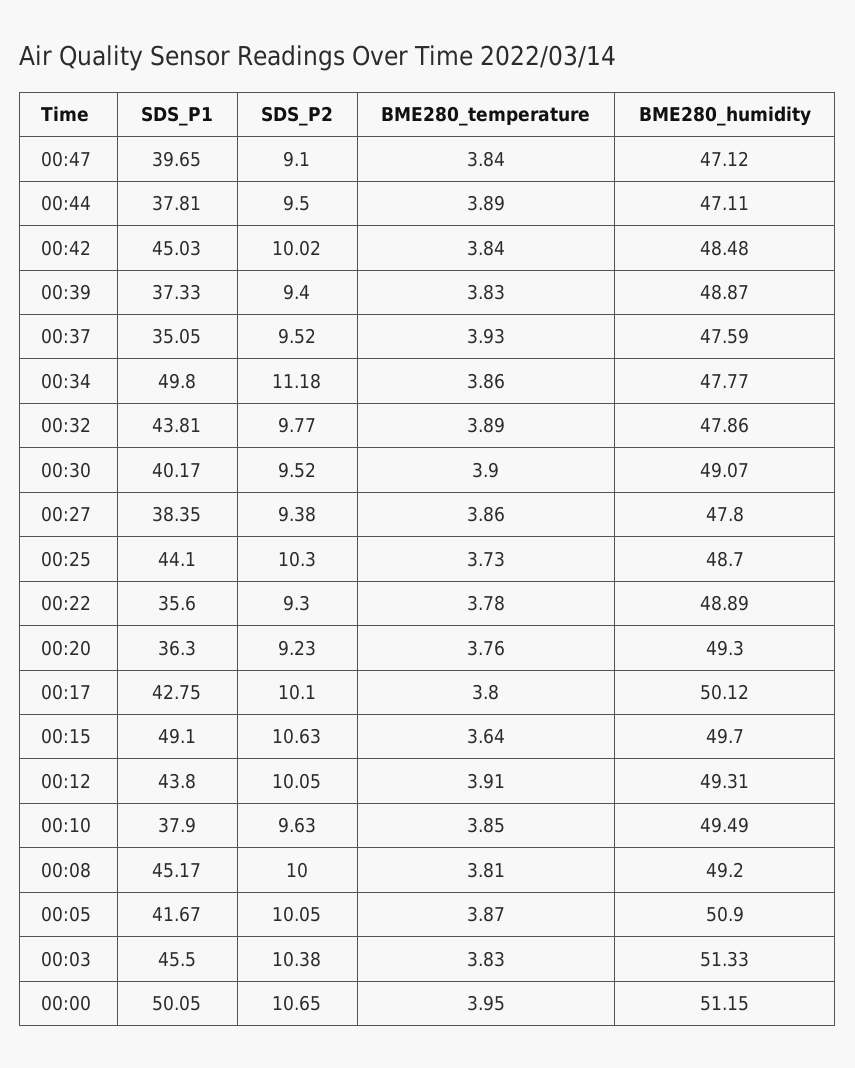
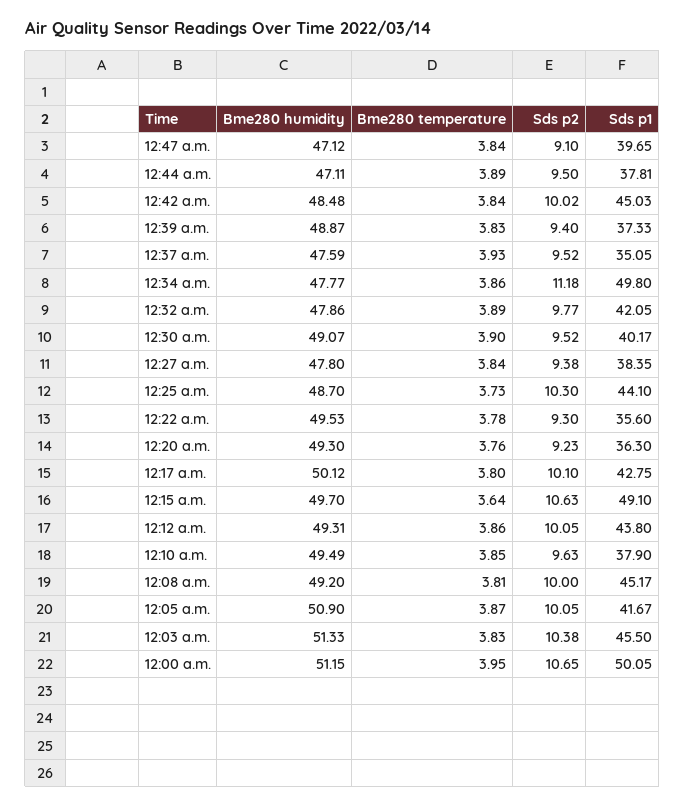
  {
    "SDS_P1": {
      "00:47": 39.65,
      "00:44": 37.81,
      "00:42": 45.03,
      "00:39": 37.33,
      "00:37": 35.05,
      "00:34": 49.8,
-     "00:32": 43.81,
+     "00:32": 42.05,
      "00:30": 40.17,
      "00:27": 38.35,
      "00:25": 44.1,
      "00:22": 35.6,
      "00:20": 36.3,
      "00:17": 42.75,
      "00:15": 49.1,
      "00:12": 43.8,
      "00:10": 37.9,
      "00:08": 45.17,
      "00:05": 41.67,
      "00:03": 45.5,
      "00:00": 50.05
    },
    "SDS_P2": {
      "00:47": 9.1,
      "00:44": 9.5,
      "00:42": 10.02,
      "00:39": 9.4,
      "00:37": 9.52,
      "00:34": 11.18,
      "00:32": 9.77,
      "00:30": 9.52,
      "00:27": 9.38,
      "00:25": 10.3,
      "00:22": 9.3,
      "00:20": 9.23,
      "00:17": 10.1,
      "00:15": 10.63,
      "00:12": 10.05,
      "00:10": 9.63,
      "00:08": 10,
      "00:05": 10.05,
      "00:03": 10.38,
      "00:00": 10.65
    },
    "BME280_temperature": {
      "00:47": 3.84,
      "00:44": 3.89,
      "00:42": 3.84,
      "00:39": 3.83,
      "00:37": 3.93,
      "00:34": 3.86,
      "00:32": 3.89,
      "00:30": 3.9,
-     "00:27": 3.86,
+     "00:27": 3.84,
      "00:25": 3.73,
      "00:22": 3.78,
      "00:20": 3.76,
      "00:17": 3.8,
      "00:15": 3.64,
-     "00:12": 3.91,
+     "00:12": 3.86,
      "00:10": 3.85,
      "00:08": 3.81,
      "00:05": 3.87,
      "00:03": 3.83,
      "00:00": 3.95
    },
    "BME280_humidity": {
      "00:47": 47.12,
      "00:44": 47.11,
      "00:42": 48.48,
      "00:39": 48.87,
      "00:37": 47.59,
      "00:34": 47.77,
      "00:32": 47.86,
      "00:30": 49.07,
      "00:27": 47.8,
      "00:25": 48.7,
-     "00:22": 48.89,
+     "00:22": 49.53,
      "00:20": 49.3,
      "00:17": 50.12,
      "00:15": 49.7,
      "00:12": 49.31,
      "00:10": 49.49,
      "00:08": 49.2,
      "00:05": 50.9,
      "00:03": 51.33,
      "00:00": 51.15
    }
  }

